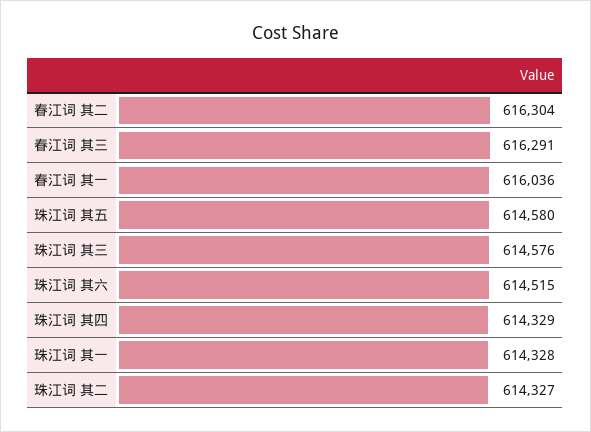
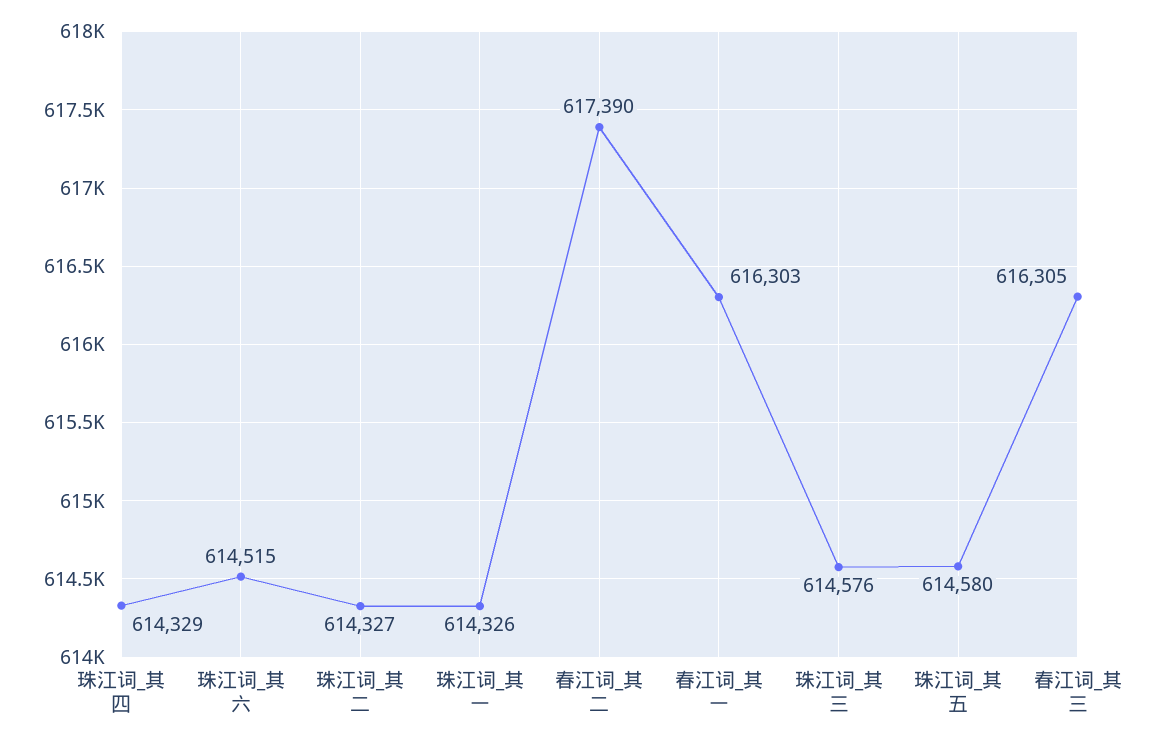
  {
-   "春江词 其二": 616304,
+   "春江词 其二": 617390,
-   "春江词 其三": 616291,
+   "春江词 其三": 616305,
-   "春江词 其一": 616036,
+   "春江词 其一": 616303,
    "珠江词 其五": 614580,
    "珠江词 其三": 614576,
    "珠江词 其六": 614515,
    "珠江词 其四": 614329,
-   "珠江词 其一": 614328,
+   "珠江词 其一": 614326,
    "珠江词 其二": 614327
  }

